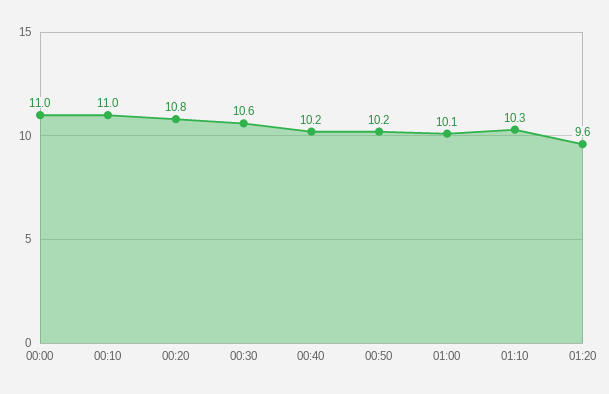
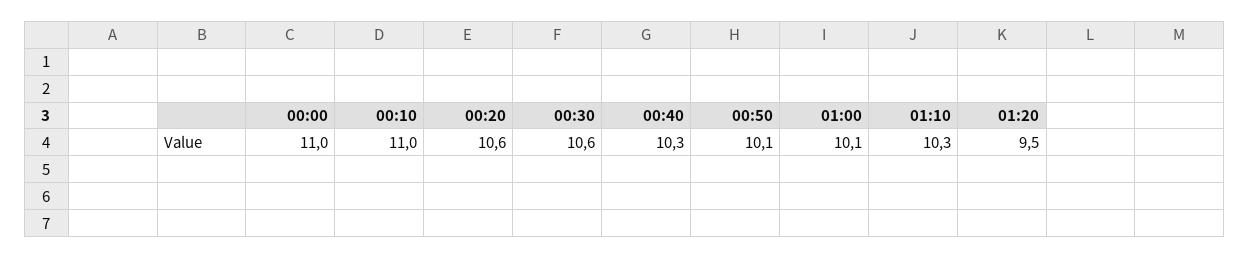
  {
    "00:00": 11,
    "00:10": 11,
-   "00:20": 10.8,
+   "00:20": 10.6,
    "00:30": 10.6,
-   "00:40": 10.2,
+   "00:40": 10.3,
-   "00:50": 10.2,
+   "00:50": 10.1,
    "01:00": 10.1,
    "01:10": 10.3,
-   "01:20": 9.6
+   "01:20": 9.5
  }

